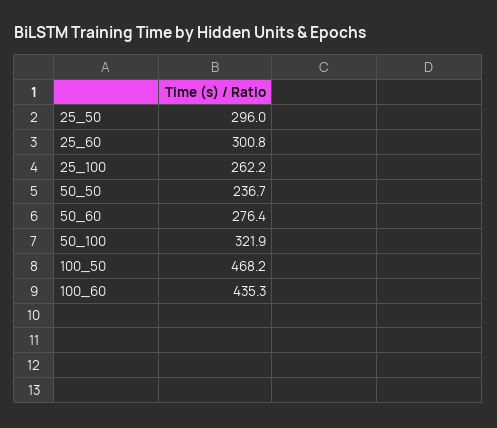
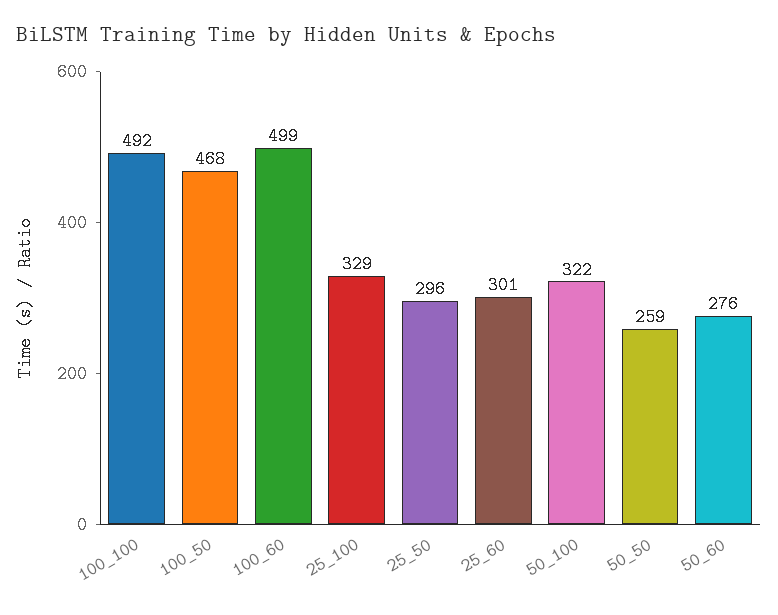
  {
    "25_50": 296,
    "25_60": 300.8,
-   "25_100": 262.2,
+   "25_100": 329,
-   "50_50": 236.7,
+   "50_50": 259,
    "50_60": 276.4,
    "50_100": 321.9,
    "100_50": 468.2,
-   "100_60": 435.3
+   "100_60": 499,
+   "100_100": 492
  }

